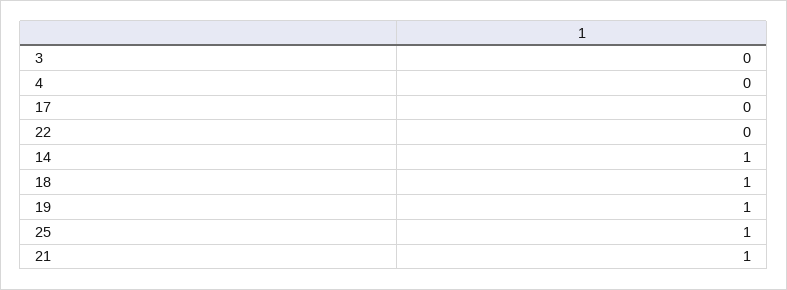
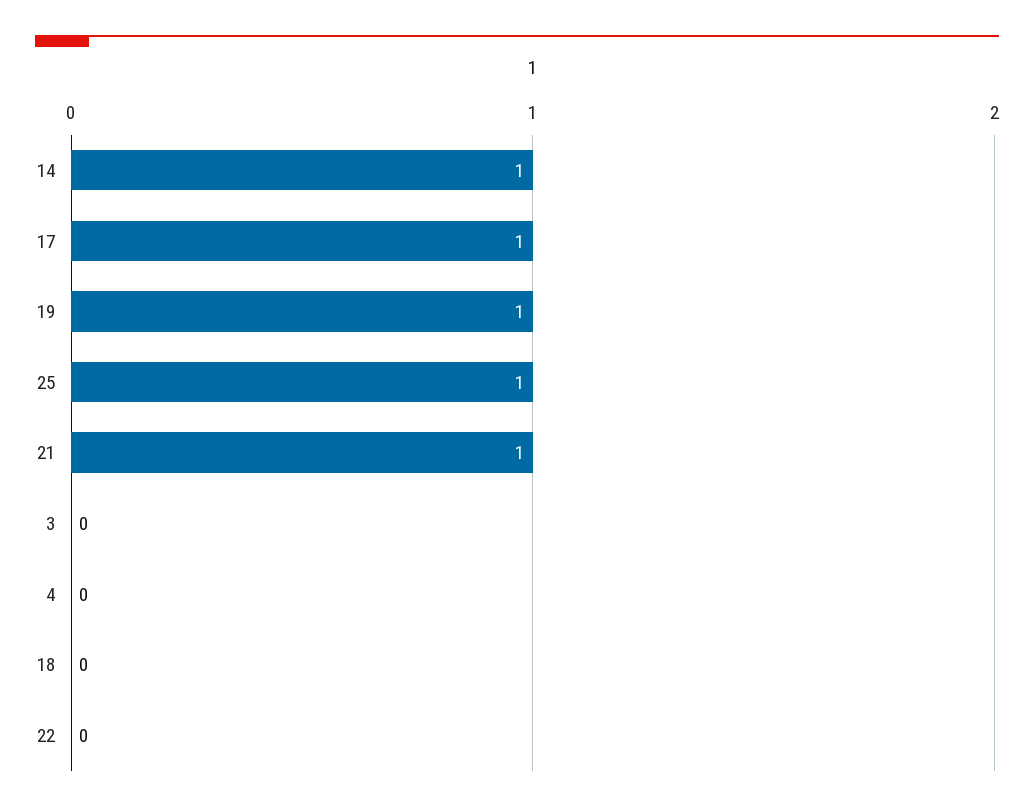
  {
    "3": 0,
    "4": 0,
-   "17": 0,
+   "17": 1,
    "22": 0,
    "14": 1,
-   "18": 1,
+   "18": 0,
    "19": 1,
    "25": 1,
    "21": 1
  }

